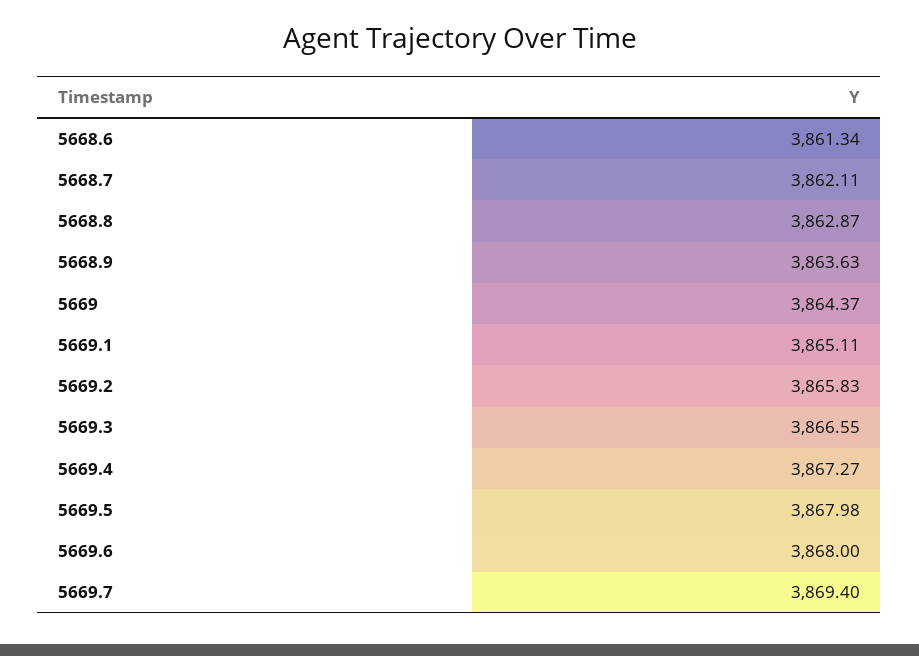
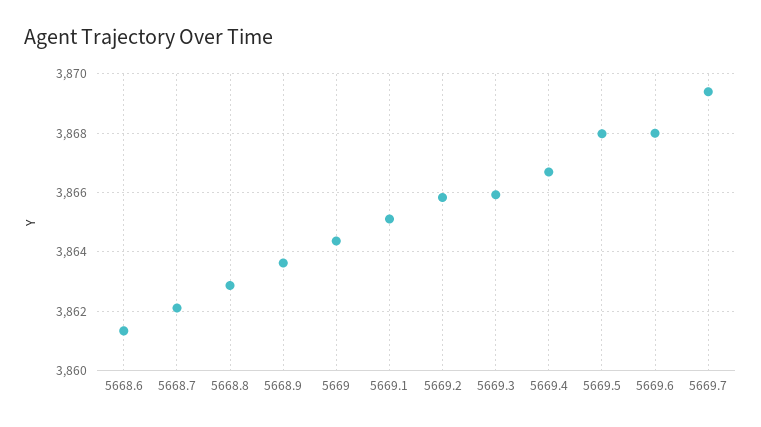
  {
    "5668.6": 3861.34,
    "5668.7": 3862.11,
    "5668.8": 3862.87,
    "5668.9": 3863.63,
    "5669": 3864.37,
    "5669.1": 3865.11,
    "5669.2": 3865.83,
-   "5669.3": 3866.55,
+   "5669.3": 3866,
-   "5669.4": 3867.27,
+   "5669.4": 3866.75,
    "5669.5": 3867.98,
    "5669.6": 3868,
    "5669.7": 3869.4
  }

